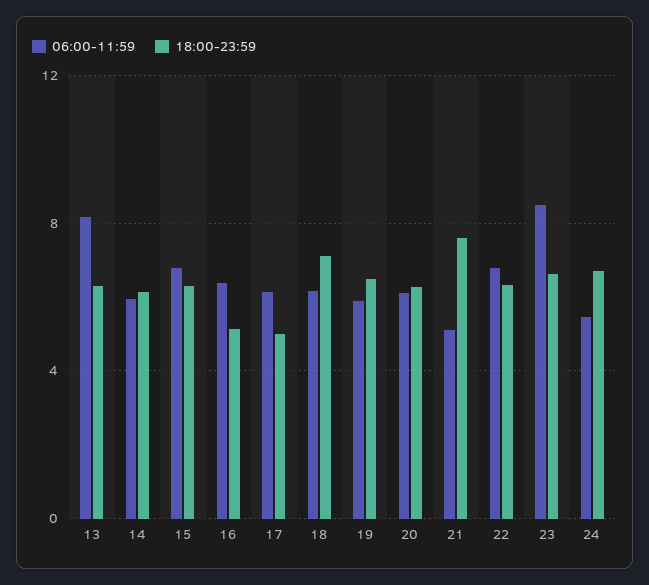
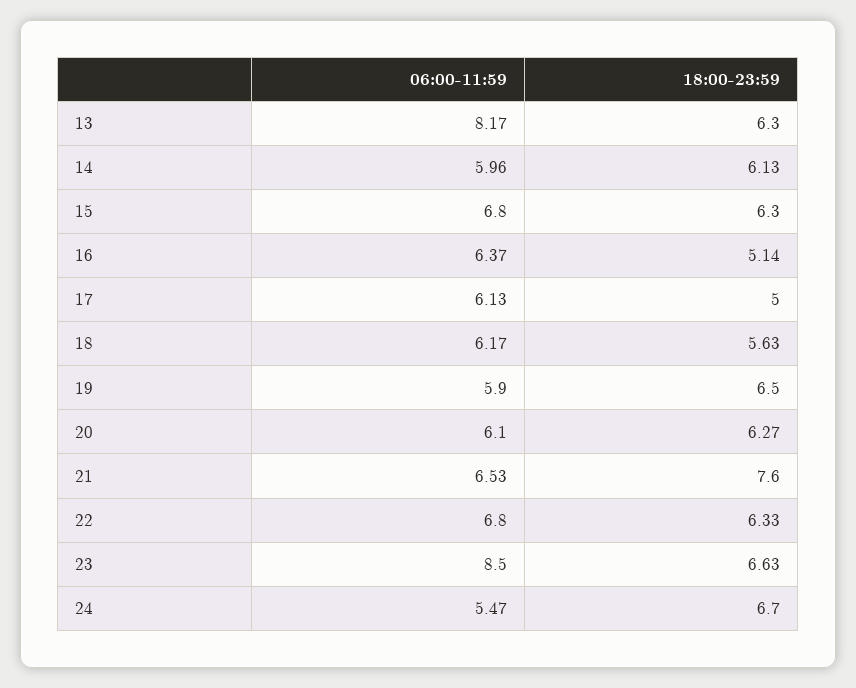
  {
    "06:00-11:59": {
      "13": 8.17,
      "14": 5.96,
      "15": 6.8,
      "16": 6.37,
      "17": 6.13,
      "18": 6.17,
      "19": 5.9,
      "20": 6.1,
-     "21": 5,
+     "21": 6.53,
      "22": 6.8,
      "23": 8.5,
      "24": 5.47
    },
    "18:00-23:59": {
      "13": 6.3,
      "14": 6.13,
      "15": 6.3,
      "16": 5.14,
      "17": 5,
-     "18": 7,
+     "18": 5.63,
      "19": 6.5,
      "20": 6.27,
      "21": 7.6,
      "22": 6.33,
      "23": 6.63,
      "24": 6.7
    }
  }

